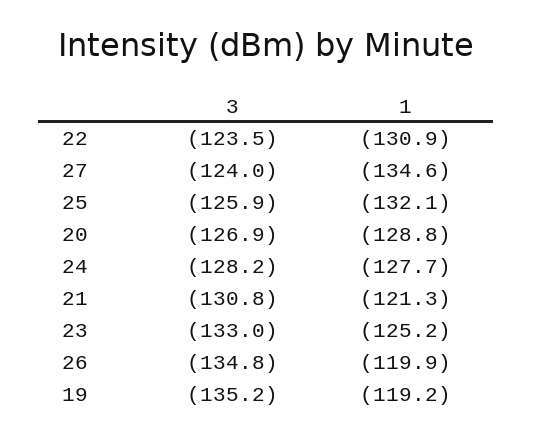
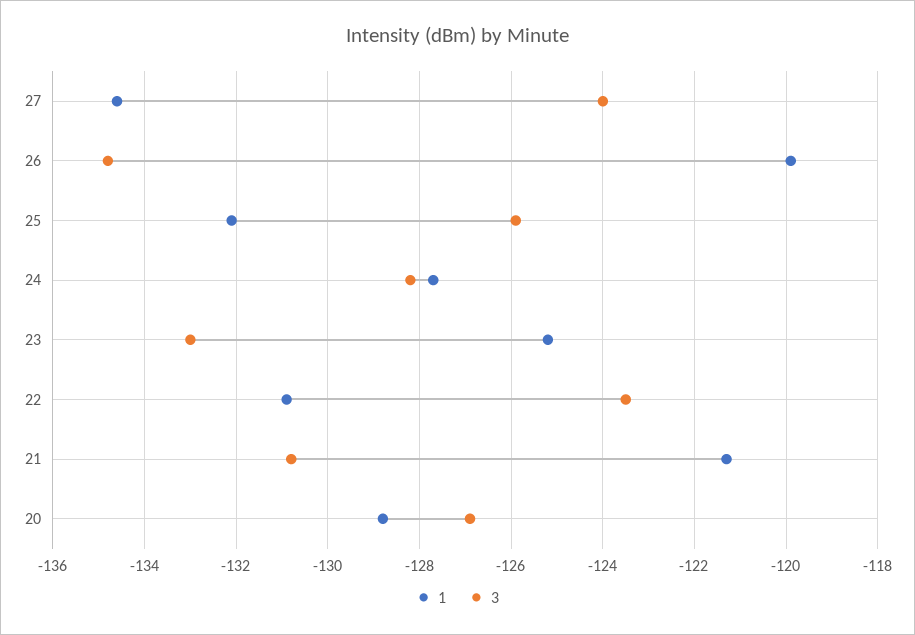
  {
    "3": {
      "22": -123.5,
      "27": -124,
      "25": -125.9,
      "20": -126.9,
      "24": -128.2,
      "21": -130.8,
      "23": -133,
-     "26": -134.8,
+     "26": -134.8
-     "19": -135.2
    },
    "1": {
      "22": -130.9,
      "27": -134.6,
      "25": -132.1,
      "20": -128.8,
      "24": -127.7,
      "21": -121.3,
      "23": -125.2,
-     "26": -119.9,
+     "26": -119.9
-     "19": -119.2
    }
  }

